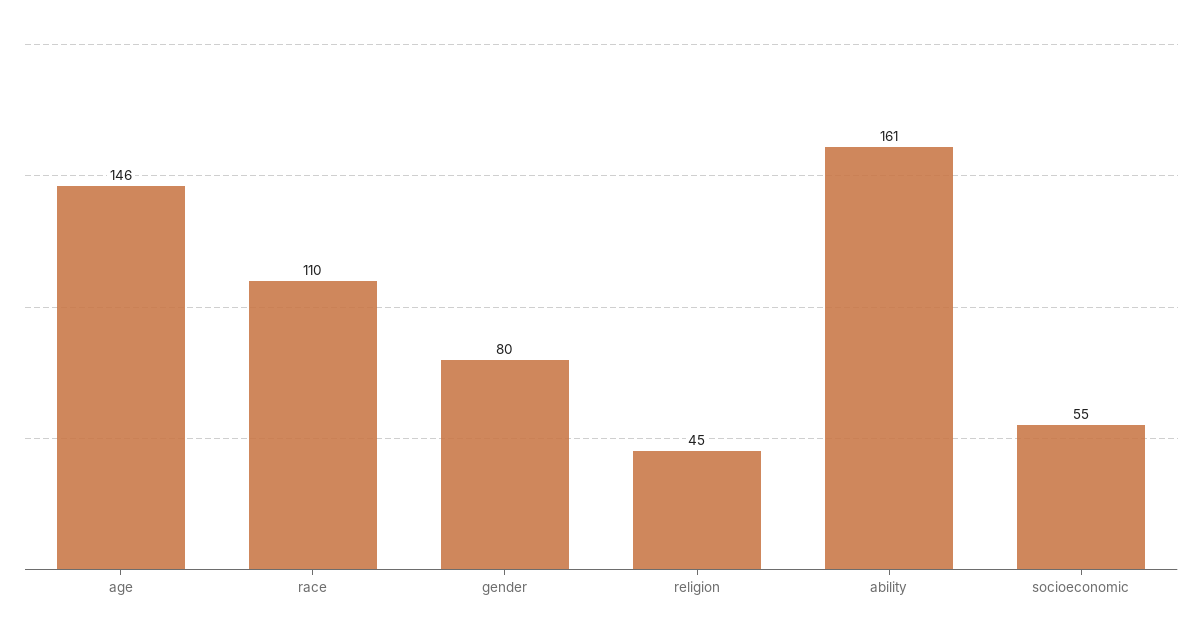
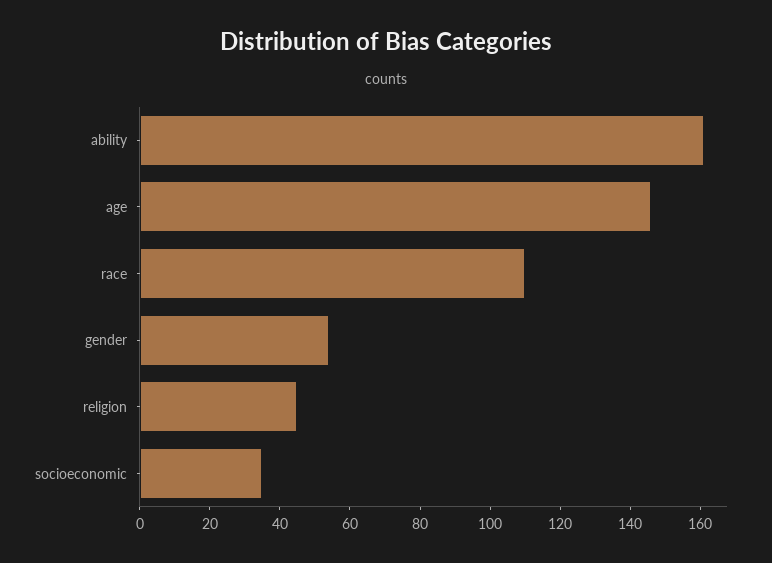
  {
    "age": 146,
    "race": 110,
-   "gender": 80,
+   "gender": 55,
    "religion": 45,
    "ability": 161,
-   "socioeconomic": 55
+   "socioeconomic": 35
  }

